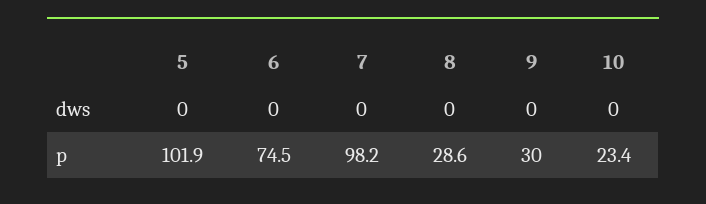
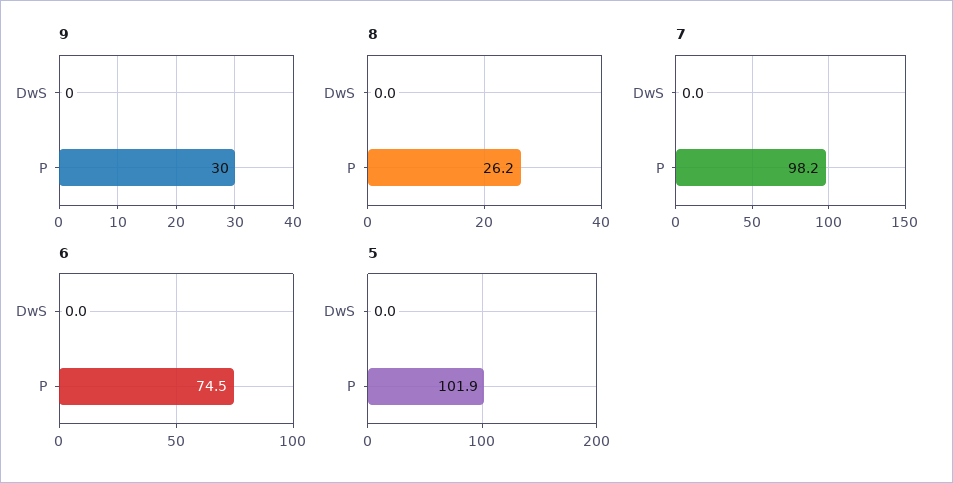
  {
    "5": {
      "dws": 0,
      "p": 101.9
    },
    "6": {
      "dws": 0,
      "p": 74.5
    },
    "7": {
      "dws": 0,
      "p": 98.2
    },
    "8": {
      "dws": 0,
-     "p": 28.6
+     "p": 26.2
    },
    "9": {
      "dws": 0,
      "p": 30
-   },
+   }
-   "10": {
-     "dws": 0,
-     "p": 23.4
-   }
  }

